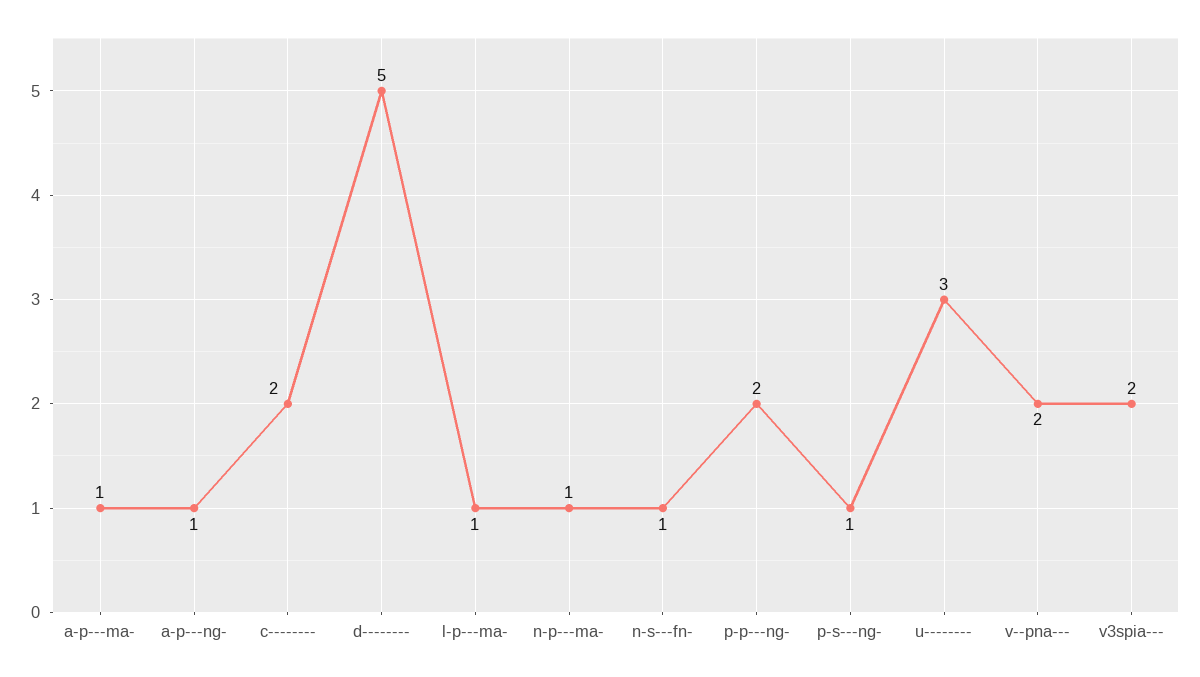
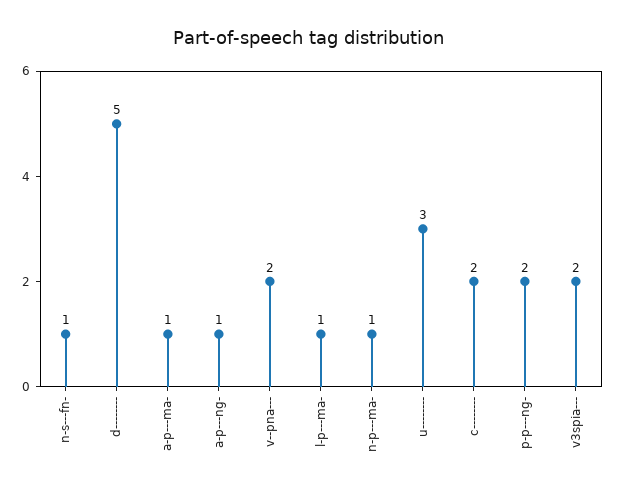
  {
    "a-p---ma-": 1,
    "a-p---ng-": 1,
    "c--------": 2,
    "d--------": 5,
    "l-p---ma-": 1,
    "n-p---ma-": 1,
    "n-s---fn-": 1,
    "p-p---ng-": 2,
-   "p-s---ng-": 1,
    "u--------": 3,
    "v--pna---": 2,
    "v3spia---": 2
  }

